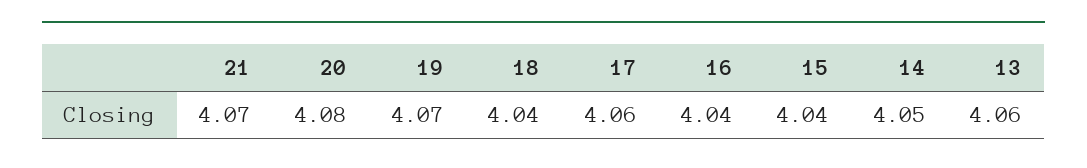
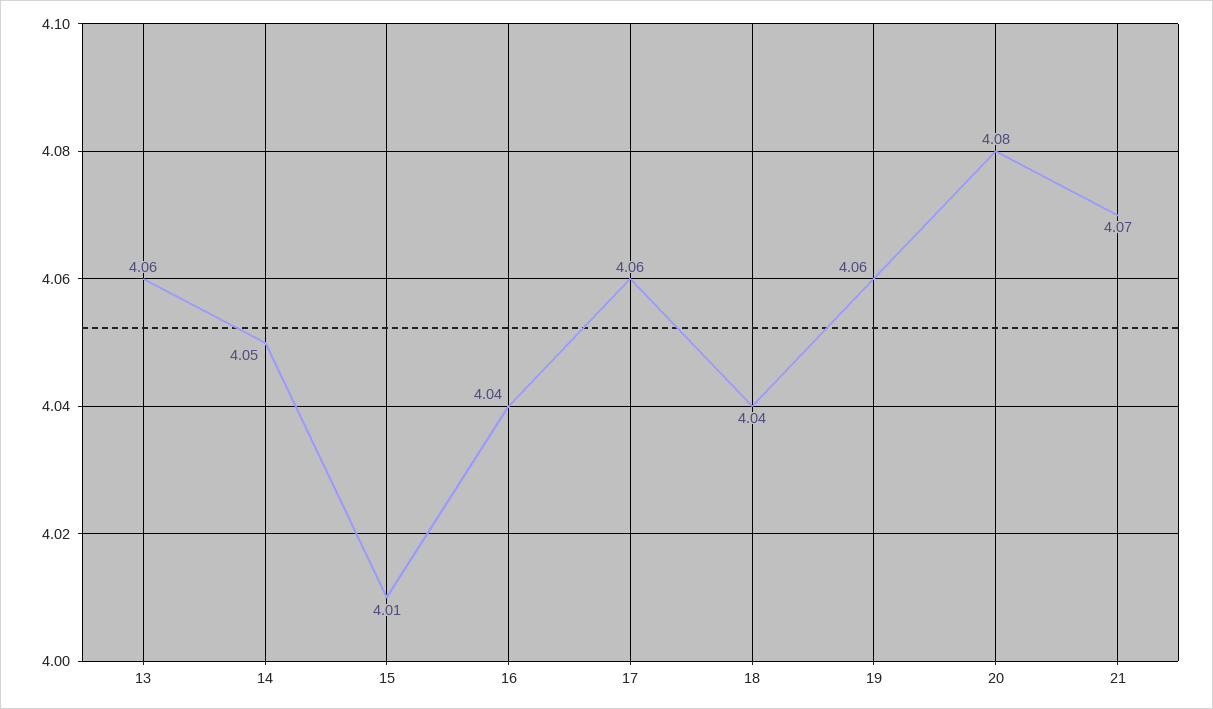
  {
    "21": 4.07,
    "20": 4.08,
-   "19": 4.07,
+   "19": 4.06,
    "18": 4.04,
    "17": 4.06,
    "16": 4.04,
-   "15": 4.04,
+   "15": 4.01,
    "14": 4.05,
    "13": 4.06
  }

